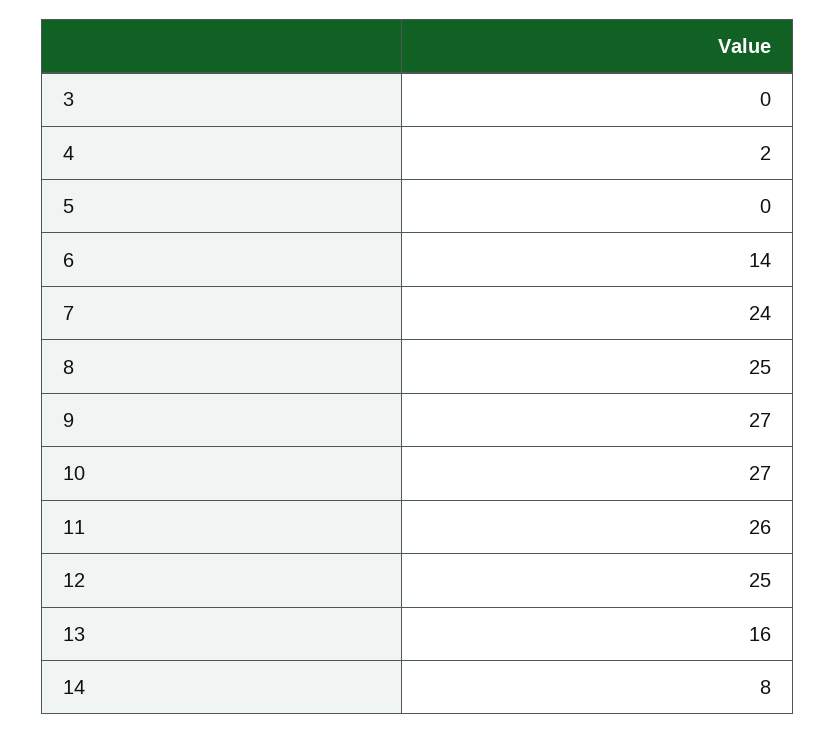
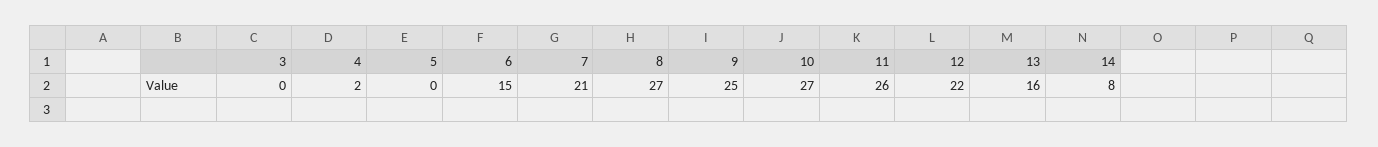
  {
    "3": 0,
    "4": 2,
    "5": 0,
-   "6": 14,
+   "6": 15,
-   "7": 24,
+   "7": 21,
-   "8": 25,
+   "8": 27,
-   "9": 27,
+   "9": 25,
    "10": 27,
    "11": 26,
-   "12": 25,
+   "12": 22,
    "13": 16,
    "14": 8
  }

